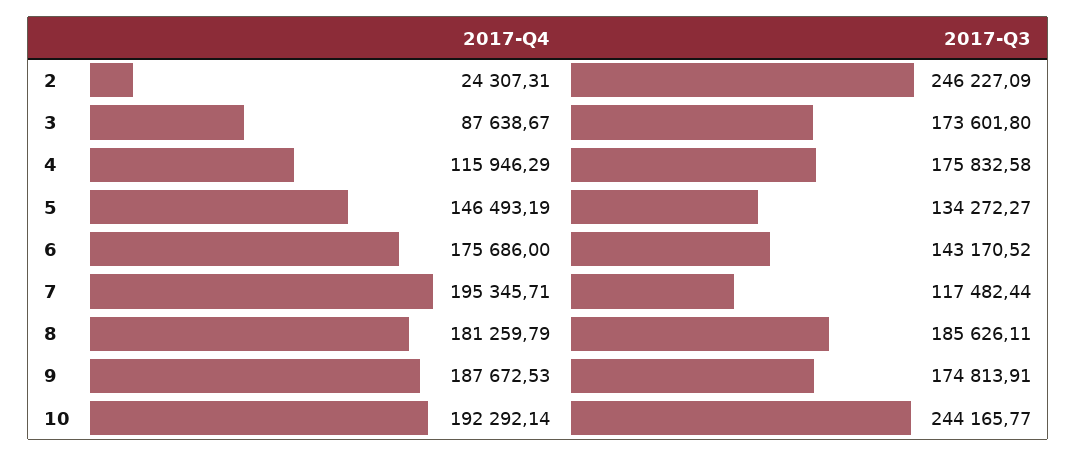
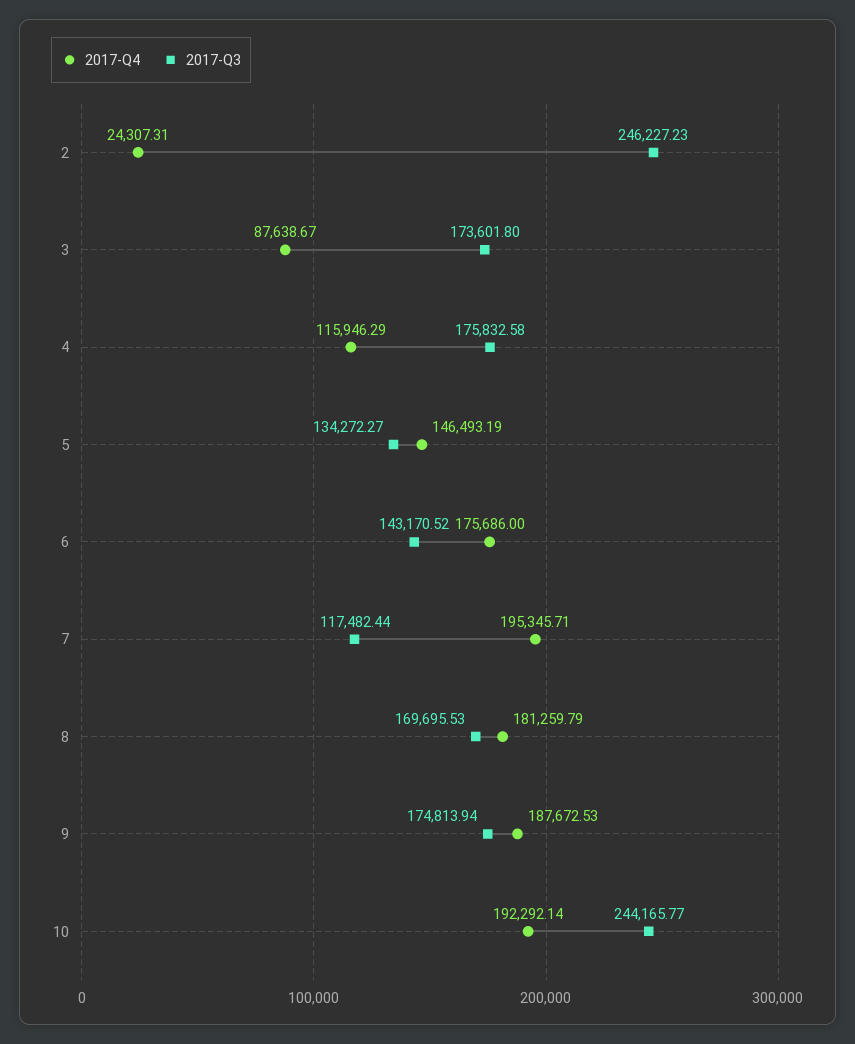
  {
    "2017-Q4": {
      "2": 24307.31,
      "3": 87638.67,
      "4": 115946.29,
      "5": 146493.19,
      "6": 175686,
      "7": 195345.71,
      "8": 181259.79,
      "9": 187672.53,
      "10": 192292.14
    },
    "2017-Q3": {
-     "2": 246227.09,
+     "2": 246227.23,
      "3": 173601.8,
      "4": 175832.58,
      "5": 134272.27,
      "6": 143170.52,
      "7": 117482.44,
-     "8": 185626.11,
+     "8": 169695.53,
-     "9": 174813.91,
+     "9": 174813.94,
      "10": 244165.77
    }
  }

